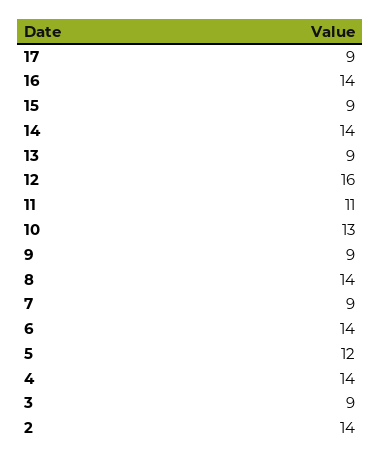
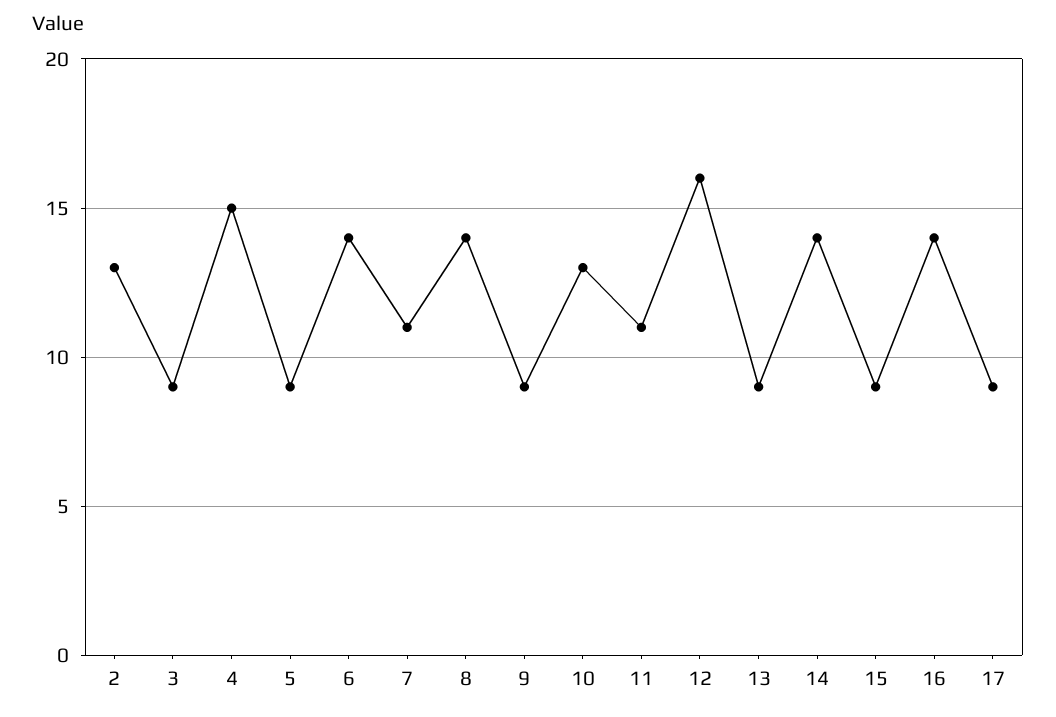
  {
    "17": 9,
    "16": 14,
    "15": 9,
    "14": 14,
    "13": 9,
    "12": 16,
    "11": 11,
    "10": 13,
    "9": 9,
    "8": 14,
-   "7": 9,
+   "7": 11,
    "6": 14,
-   "5": 12,
+   "5": 9,
-   "4": 14,
+   "4": 15,
    "3": 9,
-   "2": 14
+   "2": 13
  }

